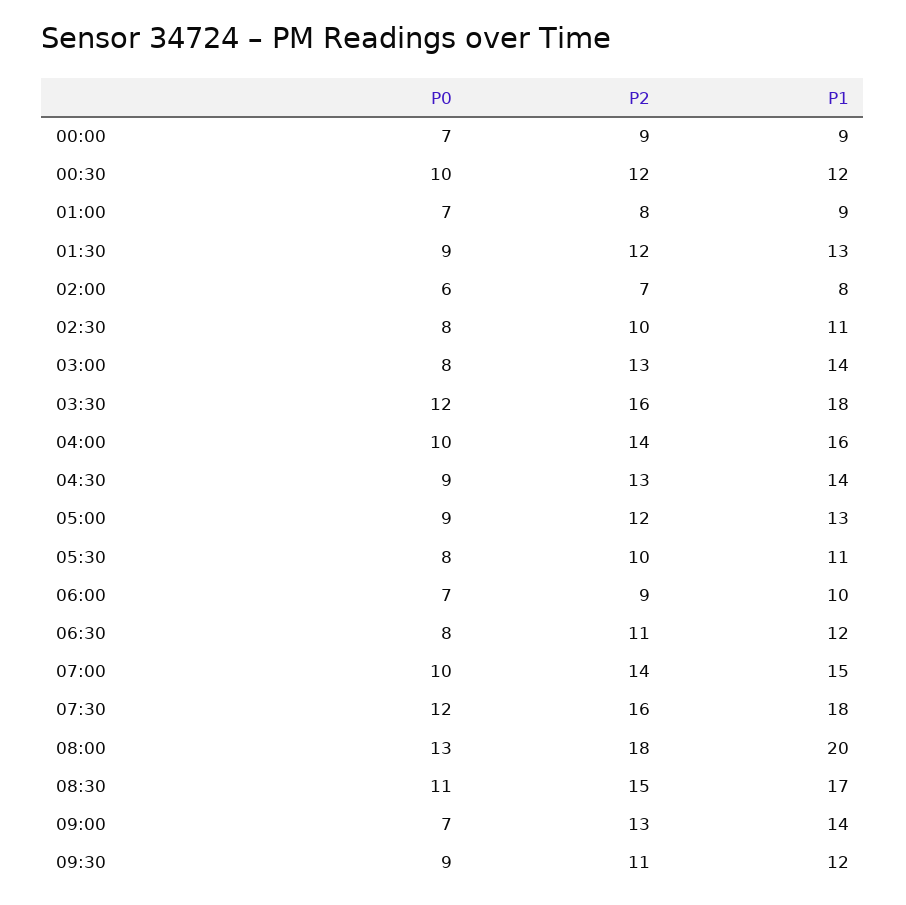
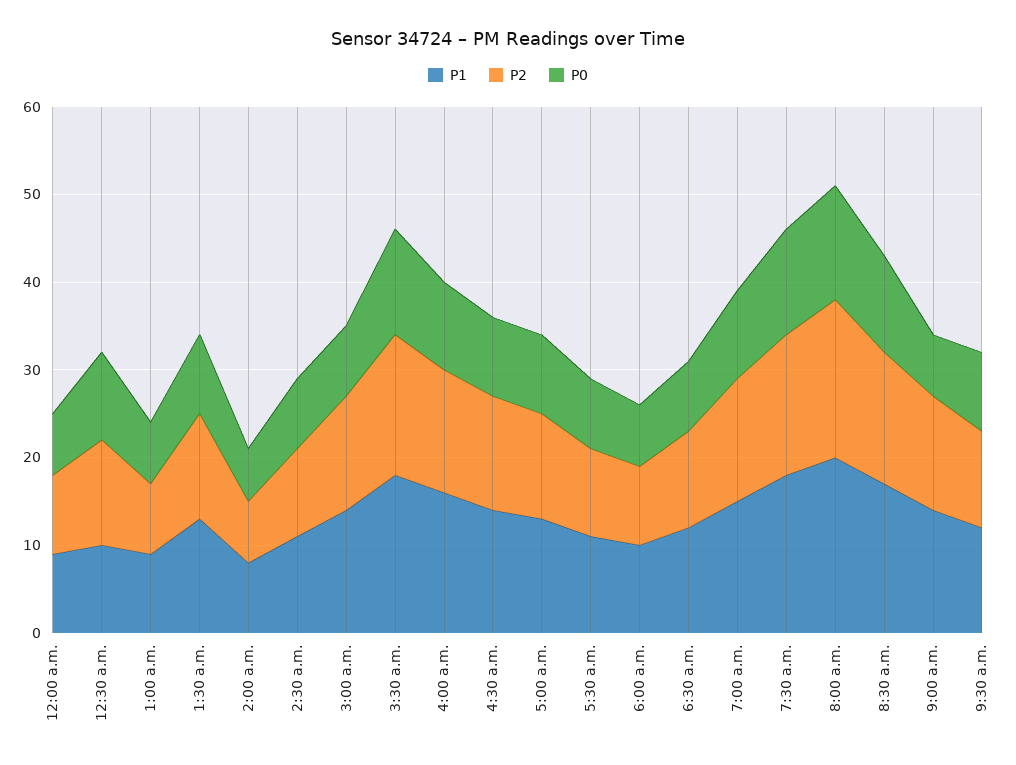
  {
    "P0": {
      "00:00": 7,
      "00:30": 10,
      "01:00": 7,
      "01:30": 9,
      "02:00": 6,
      "02:30": 8,
      "03:00": 8,
      "03:30": 12,
      "04:00": 10,
      "04:30": 9,
      "05:00": 9,
      "05:30": 8,
      "06:00": 7,
      "06:30": 8,
      "07:00": 10,
      "07:30": 12,
      "08:00": 13,
      "08:30": 11,
      "09:00": 7,
      "09:30": 9
    },
    "P2": {
      "00:00": 9,
      "00:30": 12,
      "01:00": 8,
      "01:30": 12,
      "02:00": 7,
      "02:30": 10,
      "03:00": 13,
      "03:30": 16,
      "04:00": 14,
      "04:30": 13,
      "05:00": 12,
      "05:30": 10,
      "06:00": 9,
      "06:30": 11,
      "07:00": 14,
      "07:30": 16,
      "08:00": 18,
      "08:30": 15,
      "09:00": 13,
      "09:30": 11
    },
    "P1": {
      "00:00": 9,
-     "00:30": 12,
+     "00:30": 10,
      "01:00": 9,
      "01:30": 13,
      "02:00": 8,
      "02:30": 11,
      "03:00": 14,
      "03:30": 18,
      "04:00": 16,
      "04:30": 14,
      "05:00": 13,
      "05:30": 11,
      "06:00": 10,
      "06:30": 12,
      "07:00": 15,
      "07:30": 18,
      "08:00": 20,
      "08:30": 17,
      "09:00": 14,
      "09:30": 12
    }
  }

